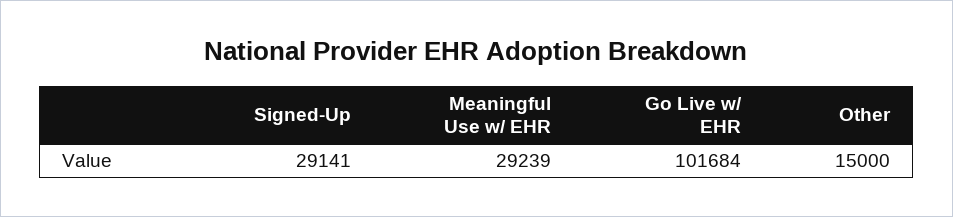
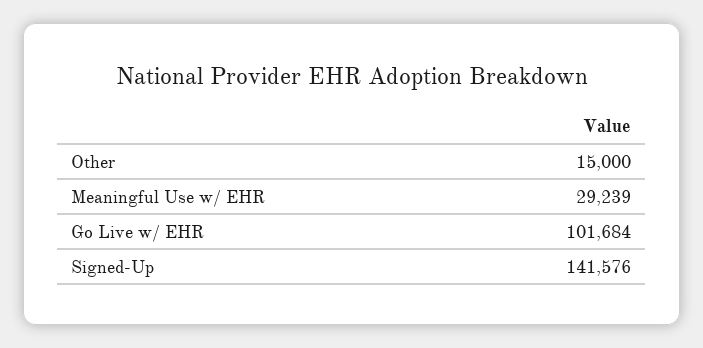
  {
-   "Signed-Up": 29141,
+   "Signed-Up": 141576,
    "Meaningful Use w/ EHR": 29239,
    "Go Live w/ EHR": 101684,
    "Other": 15000
  }

